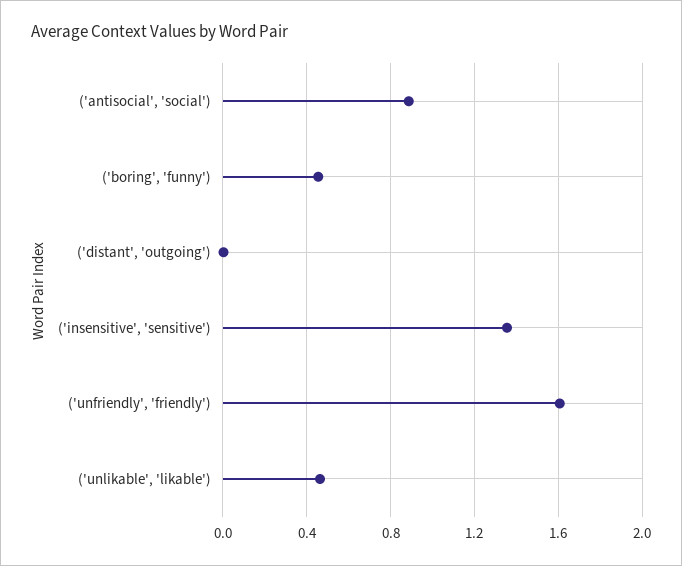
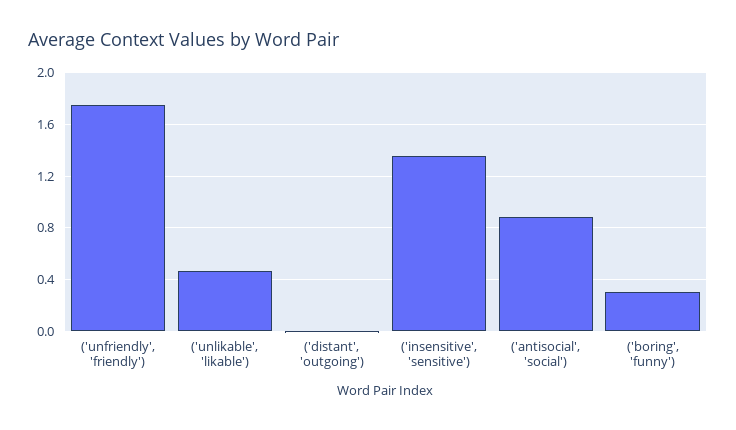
  {
    "('antisocial', 'social')": 0.9,
-   "('boring', 'funny')": 0.45,
+   "('boring', 'funny')": 0.3,
    "('distant', 'outgoing')": 0,
    "('insensitive', 'sensitive')": 1.35,
-   "('unfriendly', 'friendly')": 1.6,
+   "('unfriendly', 'friendly')": 1.75,
    "('unlikable', 'likable')": 0.45
  }

